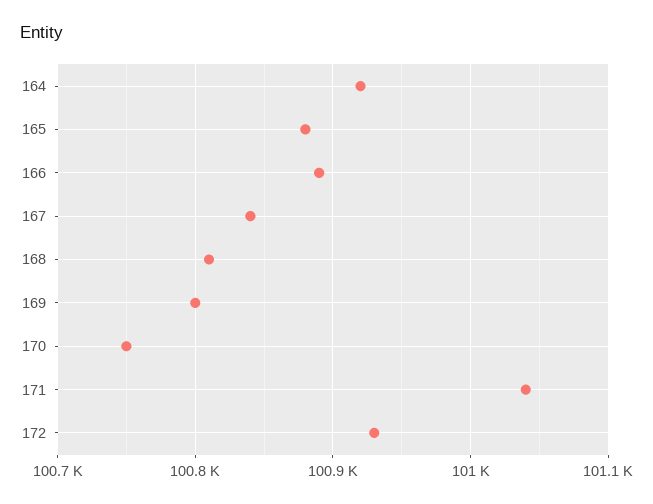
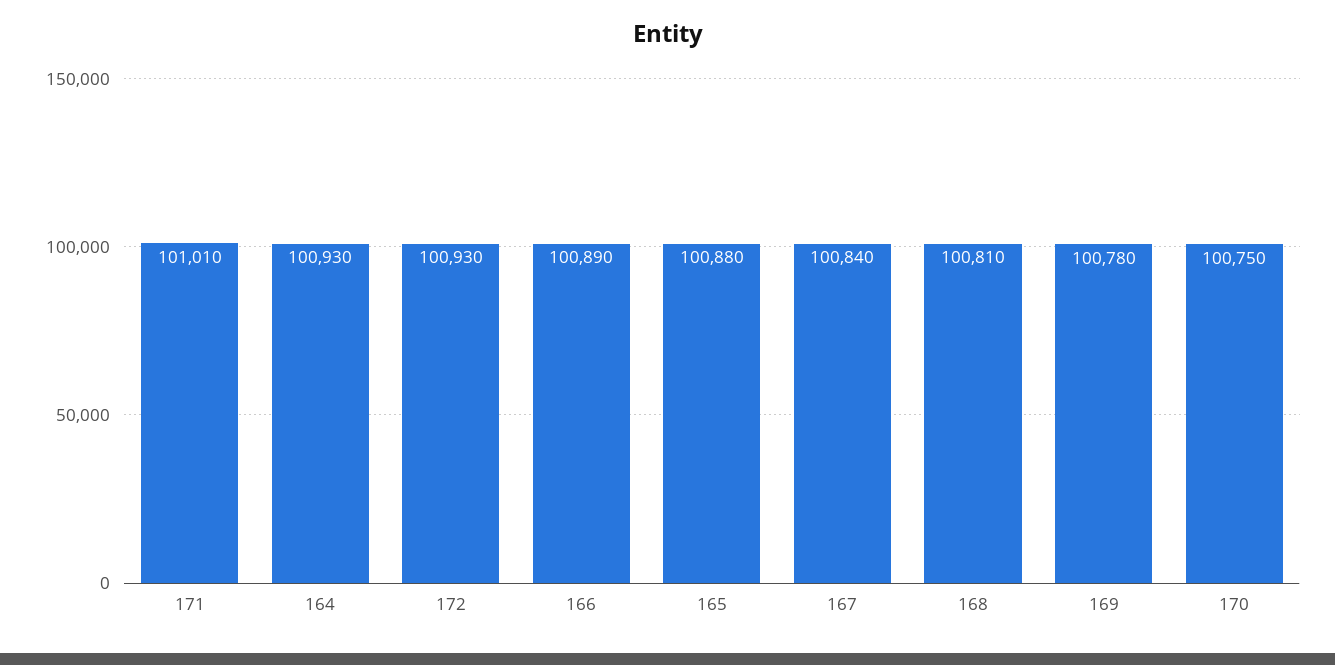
  {
-   "164": 100920,
+   "164": 100930,
    "165": 100880,
    "166": 100890,
    "167": 100840,
    "168": 100810,
-   "169": 100800,
+   "169": 100780,
    "170": 100750,
-   "171": 101040,
+   "171": 101010,
    "172": 100930
  }

